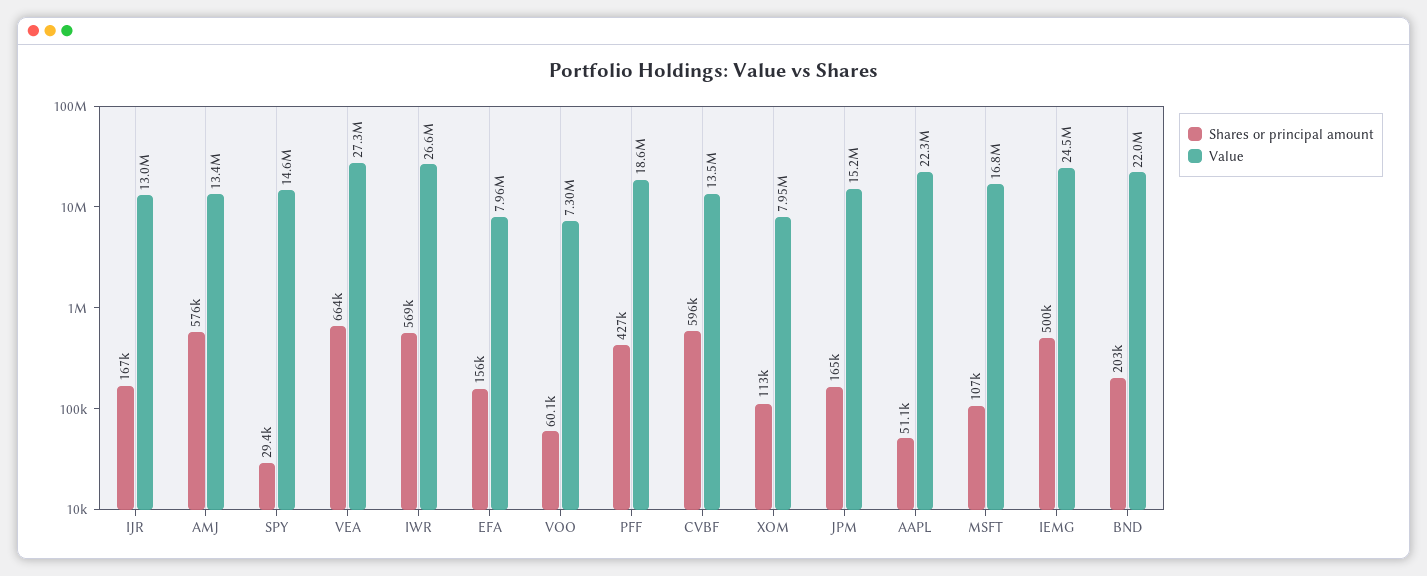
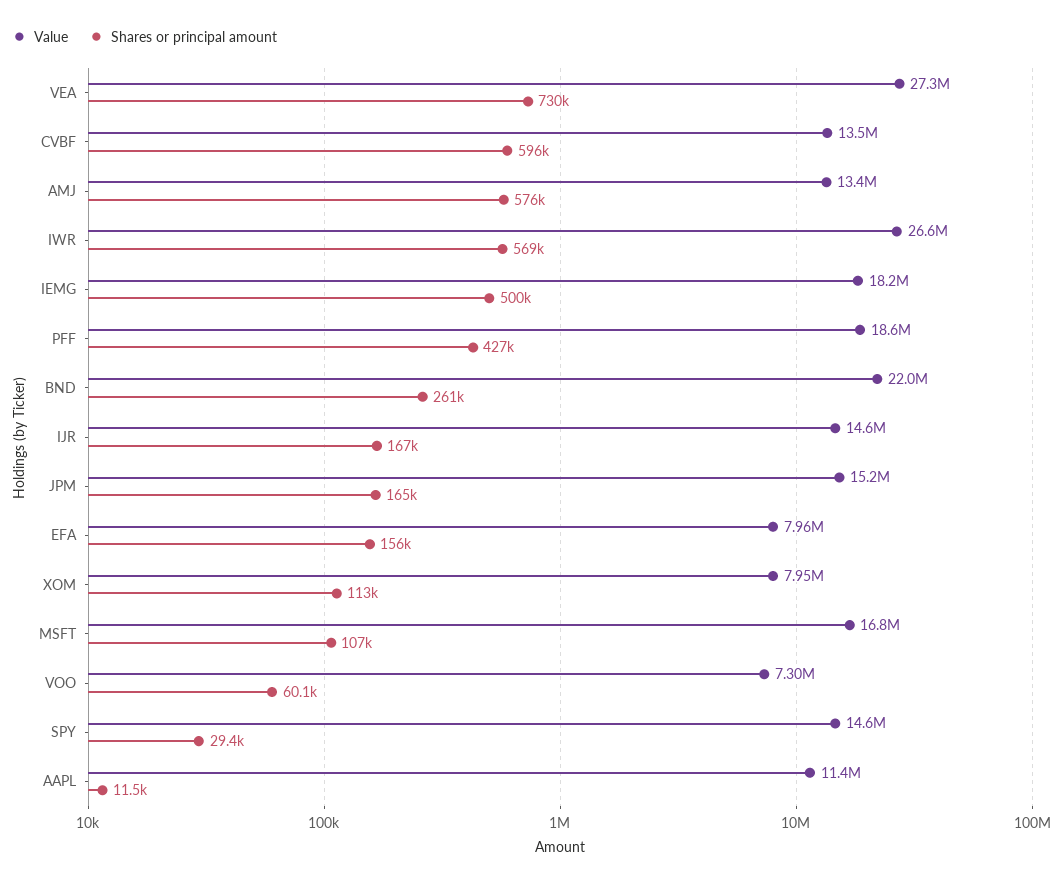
  {
    "Shares or principal amount": {
      "IJR": 167000,
      "AMJ": 576000,
      "SPY": 29400,
-     "VEA": 664000,
+     "VEA": 730000,
      "IWR": 569000,
      "EFA": 156000,
      "VOO": 60100,
      "PFF": 427000,
      "CVBF": 596000,
      "XOM": 113000,
      "JPM": 165000,
-     "AAPL": 51100,
+     "AAPL": 11500,
      "MSFT": 107000,
      "IEMG": 500000,
-     "BND": 203000
+     "BND": 261000
    },
    "Value": {
-     "IJR": 13000000,
+     "IJR": 14600000,
      "AMJ": 13400000,
      "SPY": 14600000,
      "VEA": 27300000,
      "IWR": 26600000,
      "EFA": 7960000,
      "VOO": 7300000,
      "PFF": 18600000,
      "CVBF": 13500000,
      "XOM": 7950000,
      "JPM": 15200000,
-     "AAPL": 22300000,
+     "AAPL": 11400000,
      "MSFT": 16800000,
-     "IEMG": 24500000,
+     "IEMG": 18200000,
      "BND": 22000000
    }
  }

